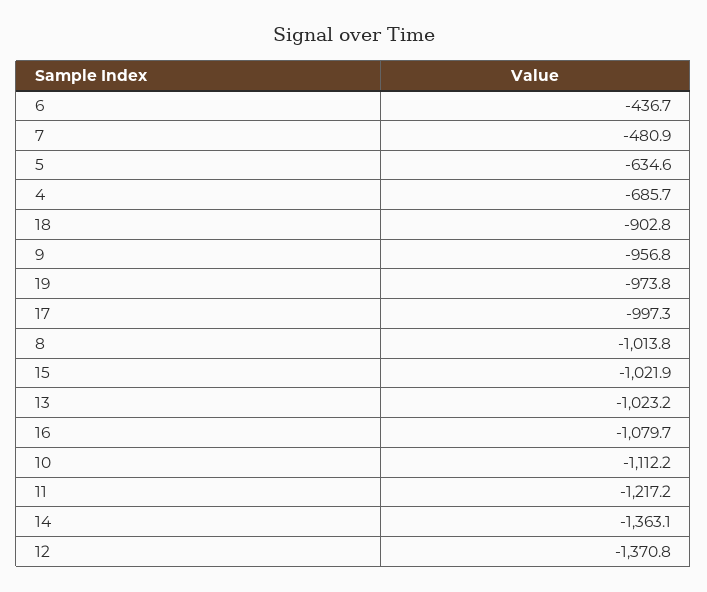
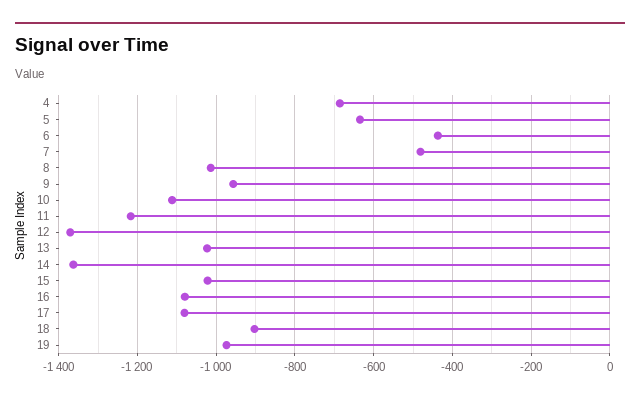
  {
    "6": -436.7,
    "7": -480.9,
    "5": -634.6,
    "4": -685.7,
    "18": -902.8,
    "9": -956.8,
    "19": -973.8,
-   "17": -997.3,
+   "17": -1080,
    "8": -1013.8,
    "15": -1021.9,
    "13": -1023.2,
    "16": -1079.7,
    "10": -1112.2,
    "11": -1217.2,
    "14": -1363.1,
    "12": -1370.8
  }

